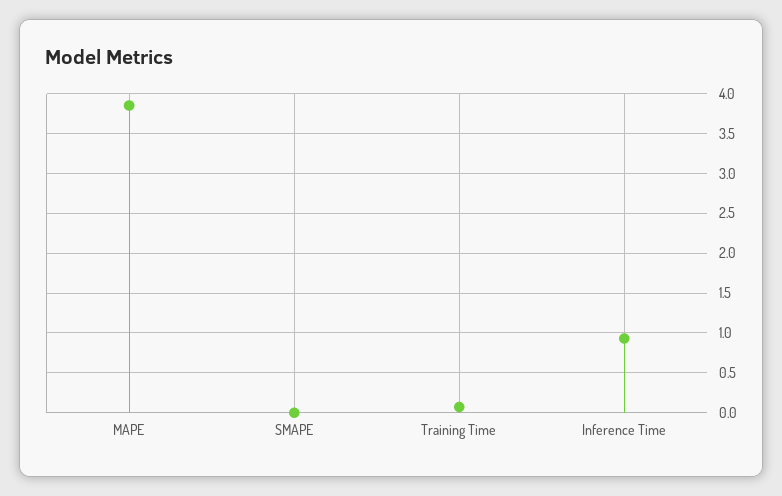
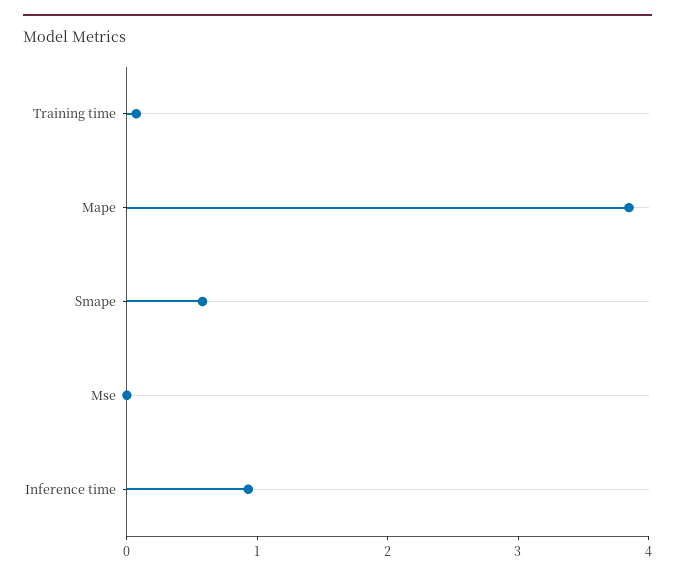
  {
    "MAPE": 3.9,
-   "SMAPE": 0,
+   "SMAPE": 0.6,
    "Training Time": 0.1,
-   "Inference Time": 0.9
+   "Inference Time": 0.9,
+   "Mse": 0
  }

